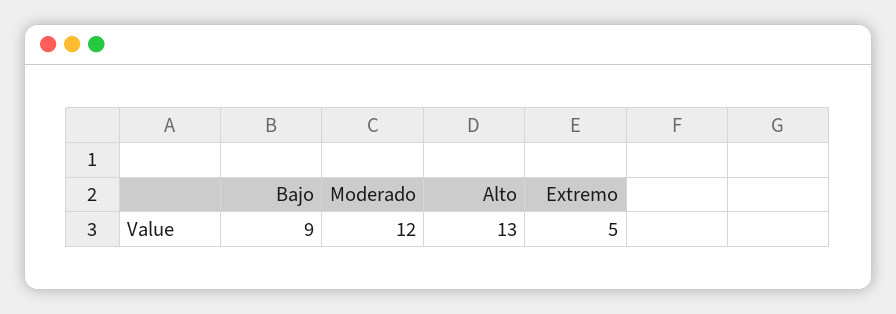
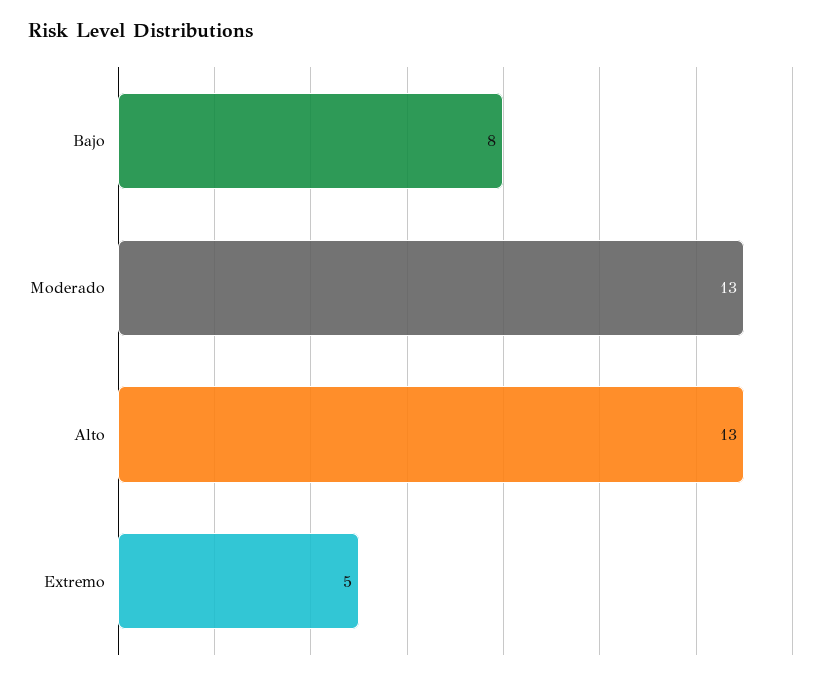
  {
-   "Bajo": 9,
+   "Bajo": 8,
-   "Moderado": 12,
+   "Moderado": 13,
    "Alto": 13,
    "Extremo": 5
  }

